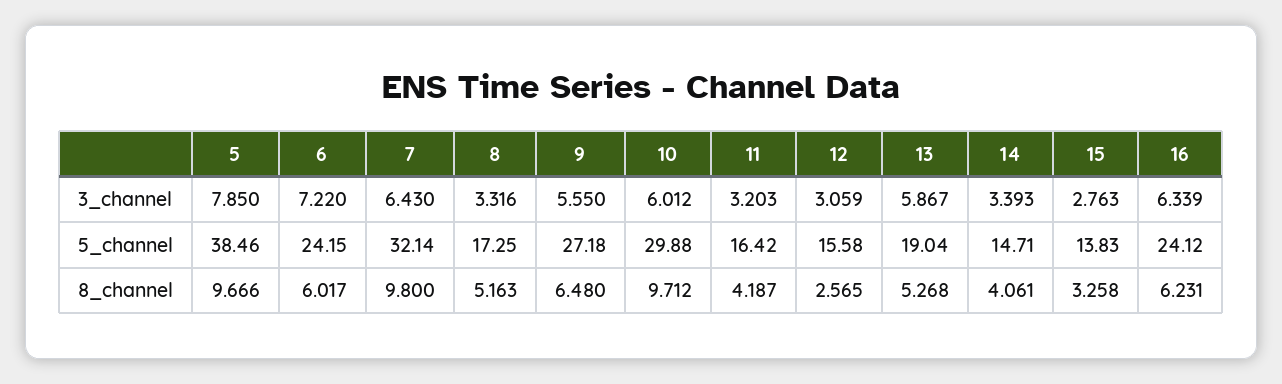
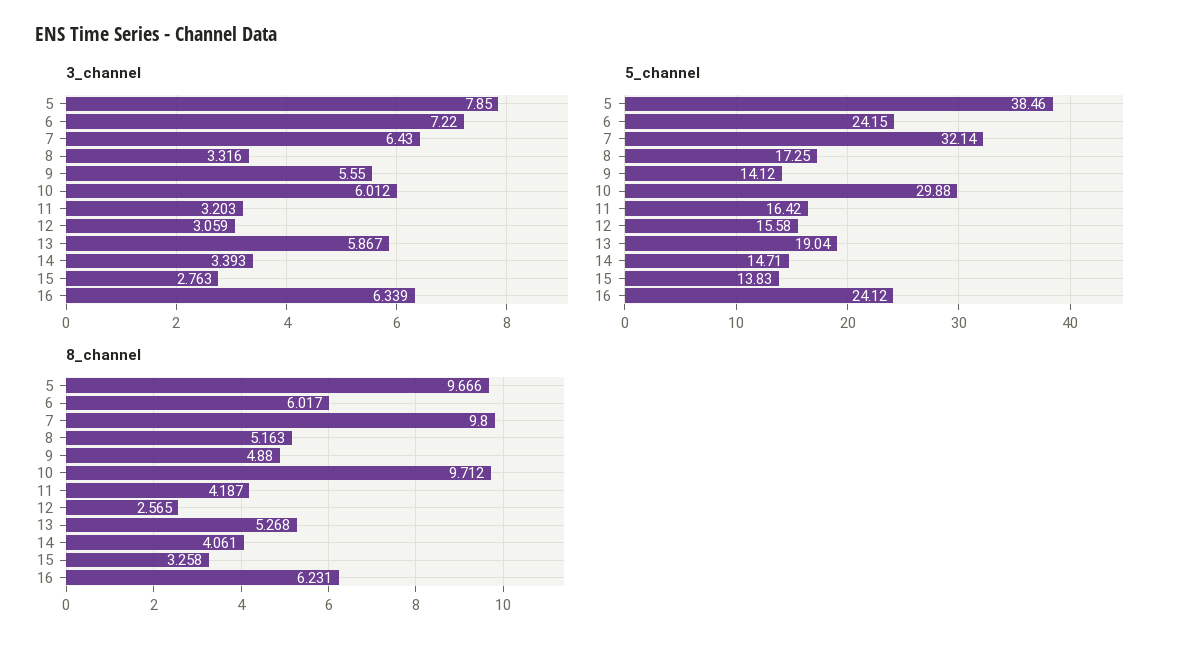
  {
    "3_channel": {
      "5": 7.85,
      "6": 7.22,
      "7": 6.43,
      "8": 3.316,
      "9": 5.55,
      "10": 6.012,
      "11": 3.203,
      "12": 3.059,
      "13": 5.867,
      "14": 3.393,
      "15": 2.763,
      "16": 6.339
    },
    "5_channel": {
      "5": 38.46,
      "6": 24.15,
      "7": 32.14,
      "8": 17.25,
-     "9": 27.18,
+     "9": 14.12,
      "10": 29.88,
      "11": 16.42,
      "12": 15.58,
      "13": 19.04,
      "14": 14.71,
      "15": 13.83,
      "16": 24.12
    },
    "8_channel": {
      "5": 9.666,
      "6": 6.017,
      "7": 9.8,
      "8": 5.163,
-     "9": 6.48,
+     "9": 4.88,
      "10": 9.712,
      "11": 4.187,
      "12": 2.565,
      "13": 5.268,
      "14": 4.061,
      "15": 3.258,
      "16": 6.231
    }
  }

